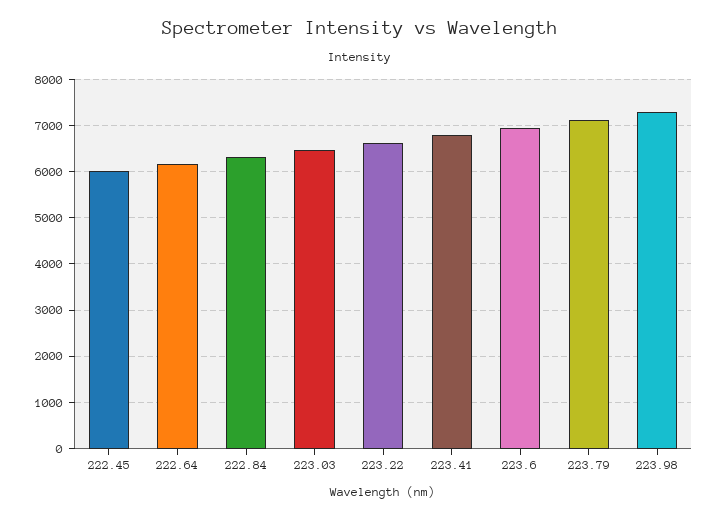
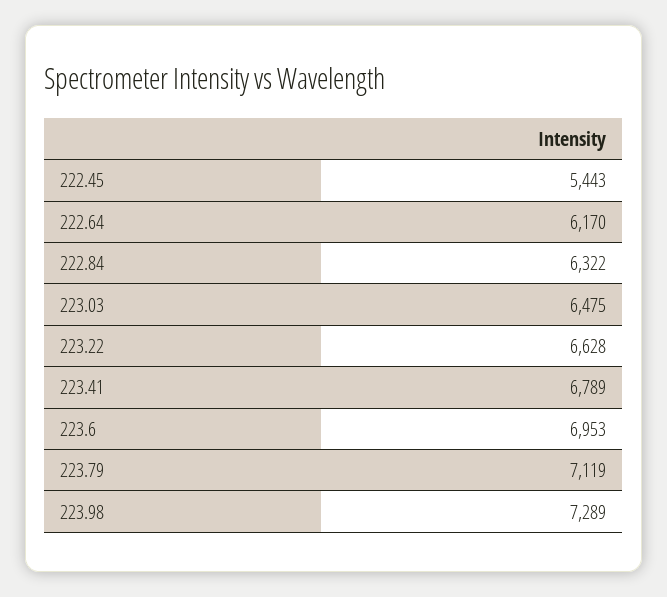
  {
-   "222.45": 6000,
+   "222.45": 5443,
    "222.64": 6170,
    "222.84": 6322,
    "223.03": 6475,
    "223.22": 6628,
    "223.41": 6789,
    "223.6": 6953,
    "223.79": 7119,
    "223.98": 7289
  }

